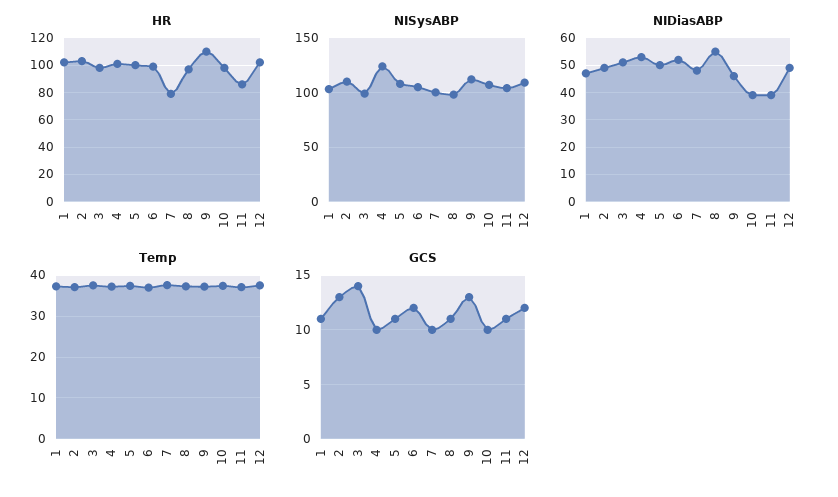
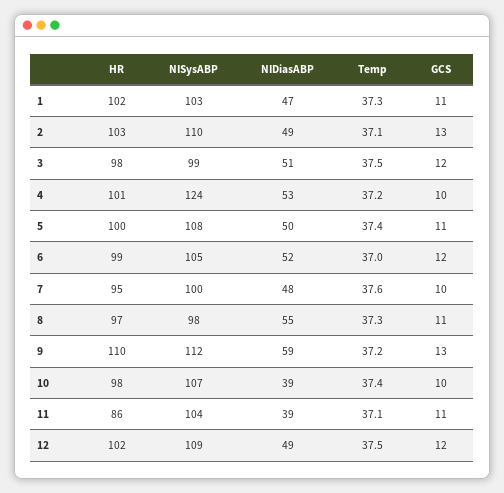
  {
    "HR": {
      "1": 102,
      "2": 103,
      "3": 98,
      "4": 101,
      "5": 100,
      "6": 99,
-     "7": 80,
+     "7": 95,
      "8": 97,
      "9": 110,
      "10": 98,
      "11": 86,
      "12": 102
    },
    "NISysABP": {
      "1": 103,
      "2": 110,
      "3": 99,
      "4": 124,
      "5": 108,
      "6": 105,
      "7": 100,
      "8": 98,
      "9": 112,
      "10": 107,
      "11": 104,
      "12": 109
    },
    "NIDiasABP": {
      "1": 47,
      "2": 49,
      "3": 51,
      "4": 53,
      "5": 50,
      "6": 52,
      "7": 48,
      "8": 55,
-     "9": 45,
+     "9": 59,
      "10": 39,
      "11": 39,
      "12": 49
    },
    "Temp": {
      "1": 37.3,
      "2": 37.1,
      "3": 37.5,
      "4": 37.2,
      "5": 37.4,
      "6": 37,
      "7": 37.6,
      "8": 37.3,
      "9": 37.2,
      "10": 37.4,
      "11": 37.1,
      "12": 37.5
    },
    "GCS": {
      "1": 11,
      "2": 13,
-     "3": 14,
+     "3": 12,
      "4": 10,
      "5": 11,
      "6": 12,
      "7": 10,
      "8": 11,
      "9": 13,
      "10": 10,
      "11": 11,
      "12": 12
    }
  }

